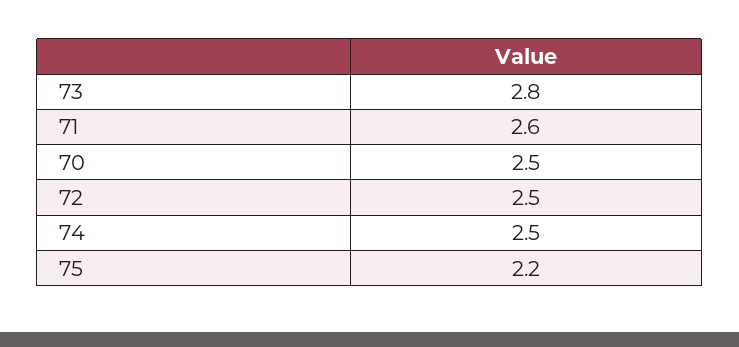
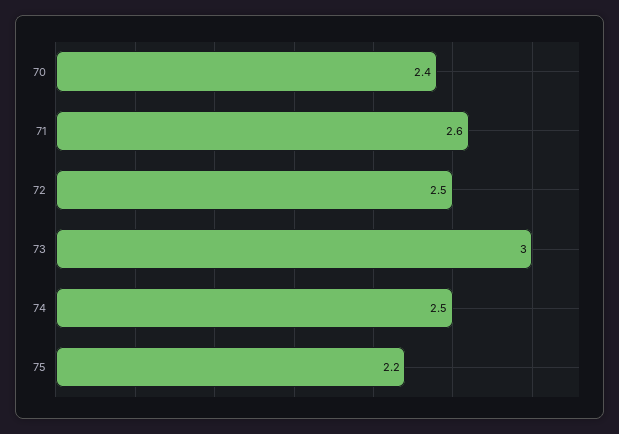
  {
-   "73": 2.8,
+   "73": 3,
    "71": 2.6,
-   "70": 2.5,
+   "70": 2.4,
    "72": 2.5,
    "74": 2.5,
    "75": 2.2
  }

